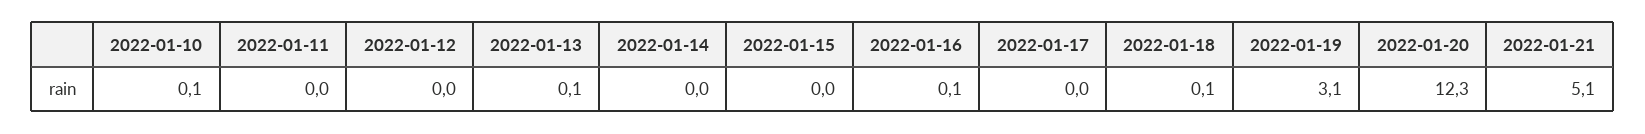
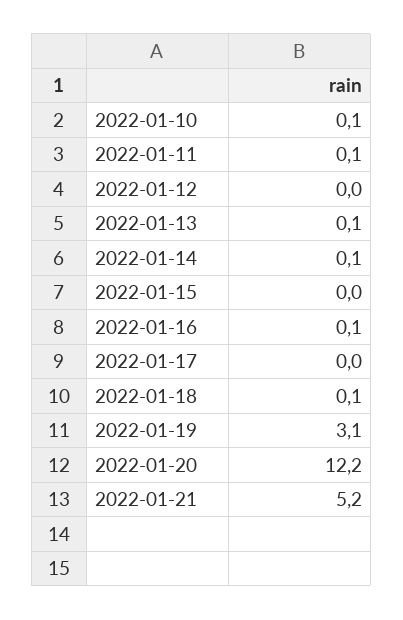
  {
    "2022-01-10": 0.1,
-   "2022-01-11": 0,
+   "2022-01-11": 0.1,
    "2022-01-12": 0,
    "2022-01-13": 0.1,
-   "2022-01-14": 0,
+   "2022-01-14": 0.1,
    "2022-01-15": 0,
    "2022-01-16": 0.1,
    "2022-01-17": 0,
    "2022-01-18": 0.1,
    "2022-01-19": 3.1,
-   "2022-01-20": 12.3,
+   "2022-01-20": 12.2,
-   "2022-01-21": 5.1
+   "2022-01-21": 5.2
  }

